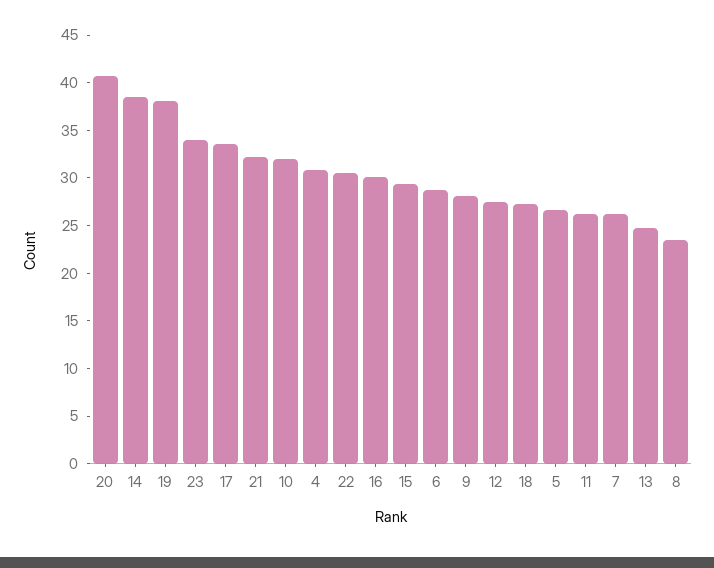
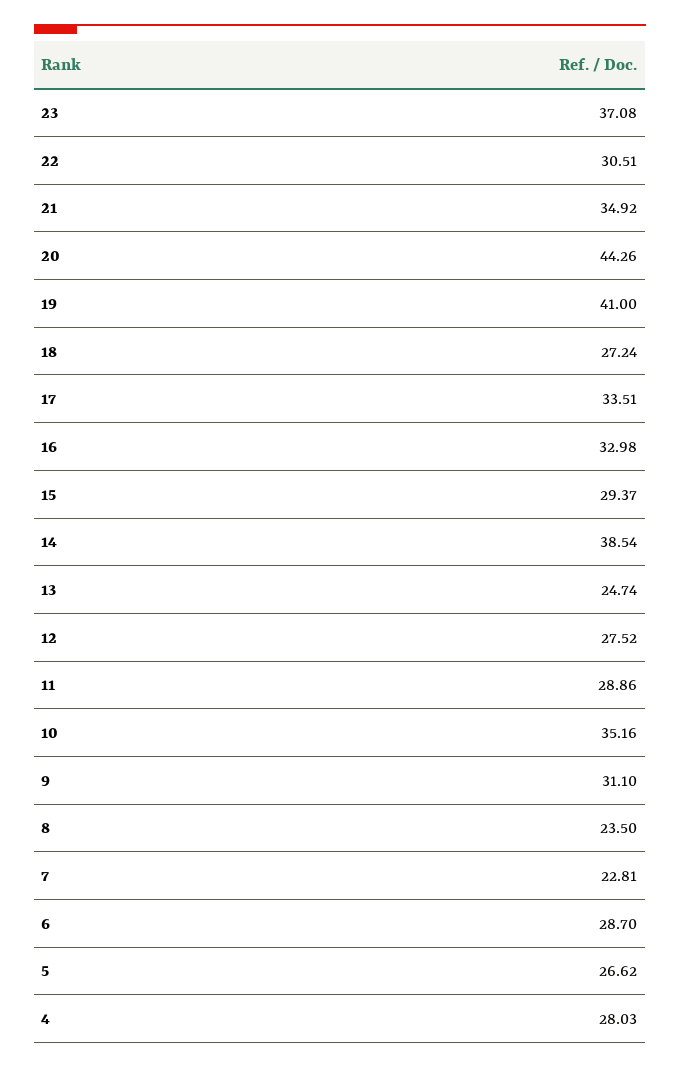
  {
-   "20": 41,
+   "20": 44.26,
    "14": 38.54,
-   "19": 38,
+   "19": 41,
-   "23": 34,
+   "23": 37.08,
    "17": 33.51,
-   "21": 32,
+   "21": 34.92,
-   "10": 32,
+   "10": 35.16,
-   "4": 31,
+   "4": 28.03,
    "22": 30.51,
-   "16": 30,
+   "16": 32.98,
    "15": 29.37,
    "6": 28.7,
-   "9": 28,
+   "9": 31.1,
    "12": 27.52,
    "18": 27.24,
    "5": 26.62,
-   "11": 26,
+   "11": 28.86,
-   "7": 26,
+   "7": 22.81,
    "13": 24.74,
    "8": 23.5
  }

